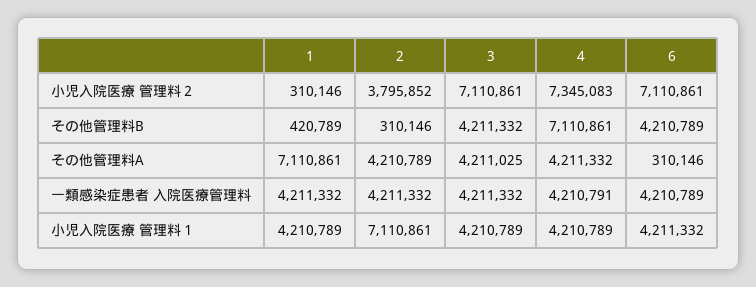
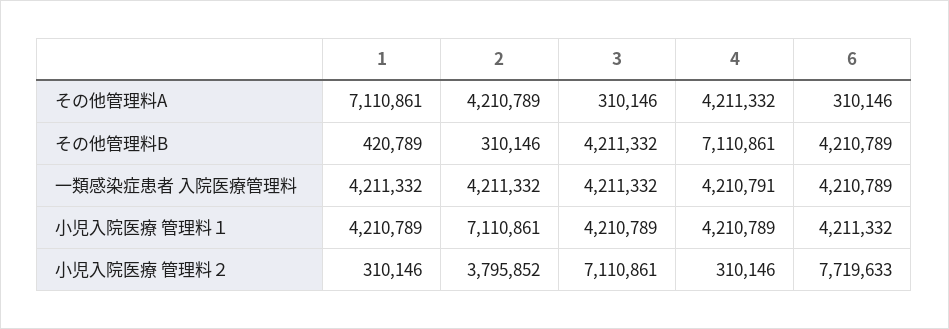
  {
    "1": {
      "小児入院医療 管理料２": 310146,
      "その他管理料B": 420789,
      "その他管理料A": 7110861,
      "一類感染症患者 入院医療管理料": 4211332,
      "小児入院医療 管理料１": 4210789
    },
    "2": {
      "小児入院医療 管理料２": 3795852,
      "その他管理料B": 310146,
      "その他管理料A": 4210789,
      "一類感染症患者 入院医療管理料": 4211332,
      "小児入院医療 管理料１": 7110861
    },
    "3": {
      "小児入院医療 管理料２": 7110861,
      "その他管理料B": 4211332,
-     "その他管理料A": 4211025,
+     "その他管理料A": 310146,
      "一類感染症患者 入院医療管理料": 4211332,
      "小児入院医療 管理料１": 4210789
    },
    "4": {
-     "小児入院医療 管理料２": 7345083,
+     "小児入院医療 管理料２": 310146,
      "その他管理料B": 7110861,
      "その他管理料A": 4211332,
      "一類感染症患者 入院医療管理料": 4210791,
      "小児入院医療 管理料１": 4210789
    },
    "6": {
-     "小児入院医療 管理料２": 7110861,
+     "小児入院医療 管理料２": 7719633,
      "その他管理料B": 4210789,
      "その他管理料A": 310146,
      "一類感染症患者 入院医療管理料": 4210789,
      "小児入院医療 管理料１": 4211332
    }
  }

